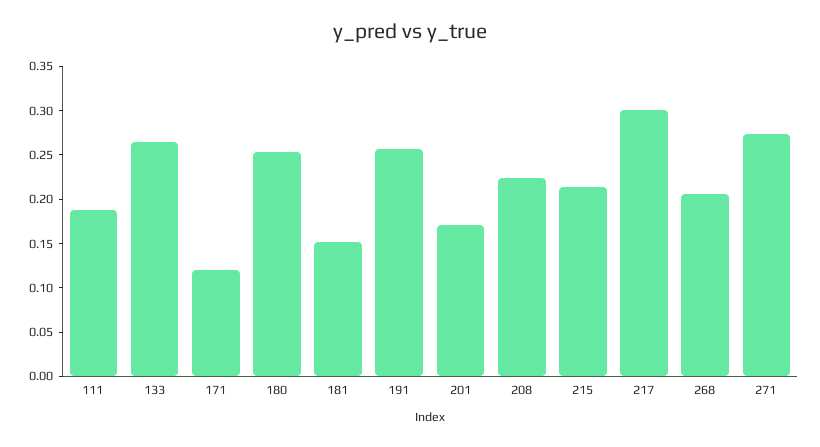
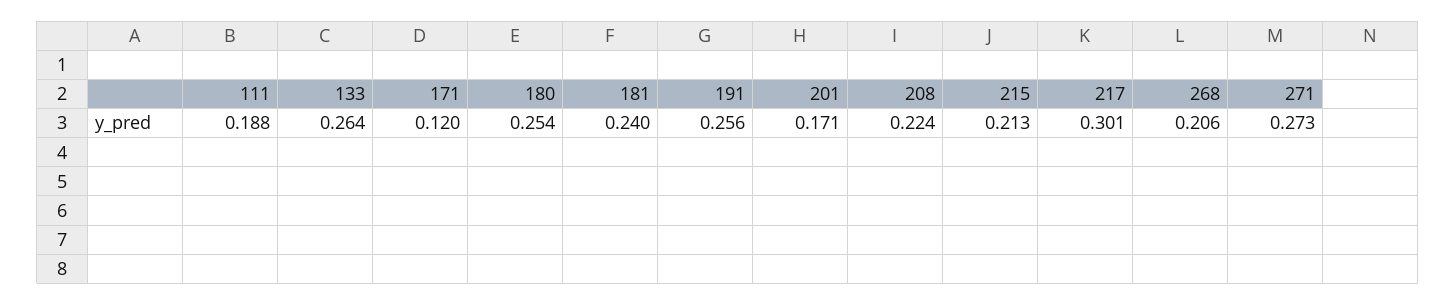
  {
    "111": 0.188,
    "133": 0.264,
    "171": 0.12,
    "180": 0.254,
-   "181": 0.15,
+   "181": 0.24,
    "191": 0.256,
    "201": 0.171,
    "208": 0.224,
    "215": 0.213,
    "217": 0.301,
    "268": 0.206,
    "271": 0.273
  }

